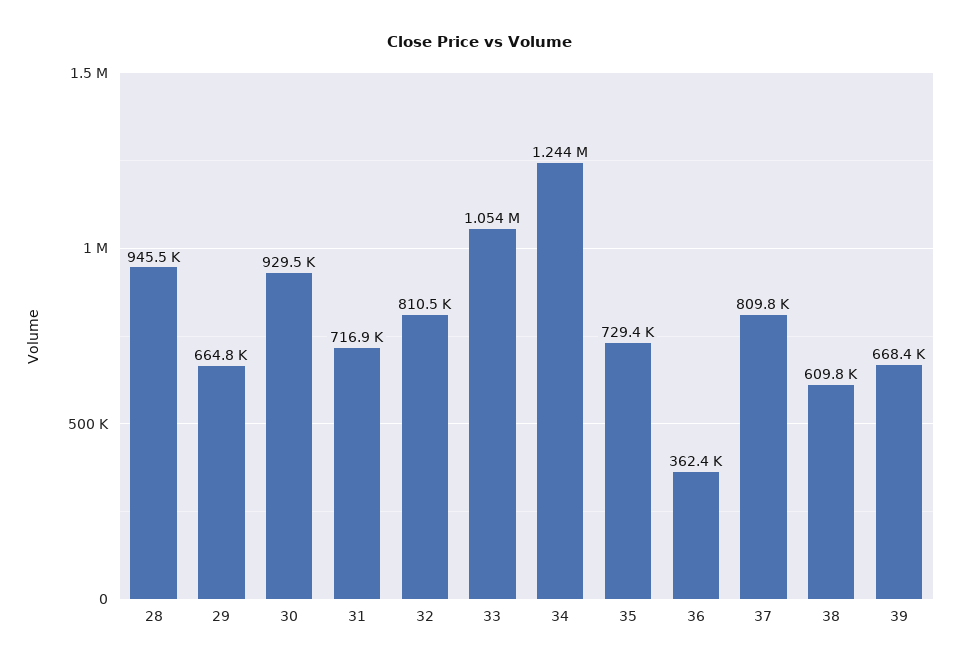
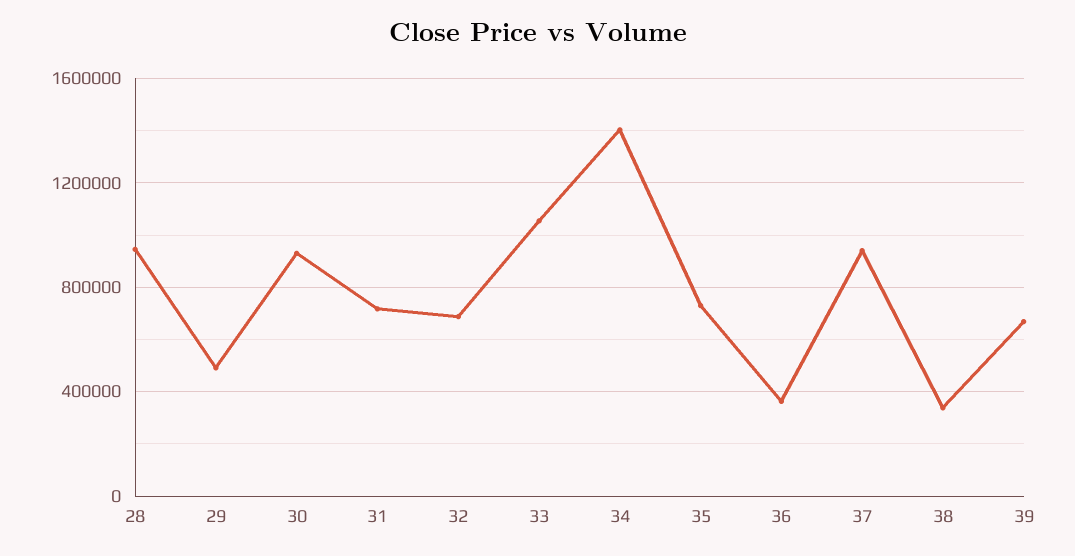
  {
    "28": 945500,
-   "29": 664800,
+   "29": 500000,
    "30": 929500,
    "31": 716900,
-   "32": 810500,
+   "32": 700000,
    "33": 1054000,
-   "34": 1244000,
+   "34": 1400000,
    "35": 729400,
    "36": 362400,
-   "37": 809800,
+   "37": 950000,
-   "38": 609800,
+   "38": 350000,
    "39": 668400
  }

